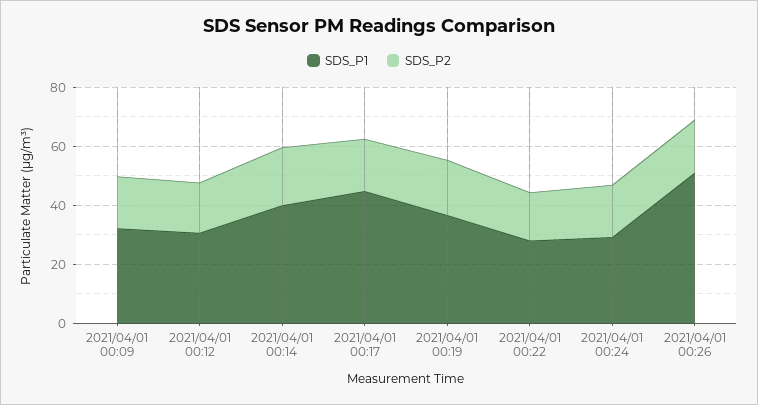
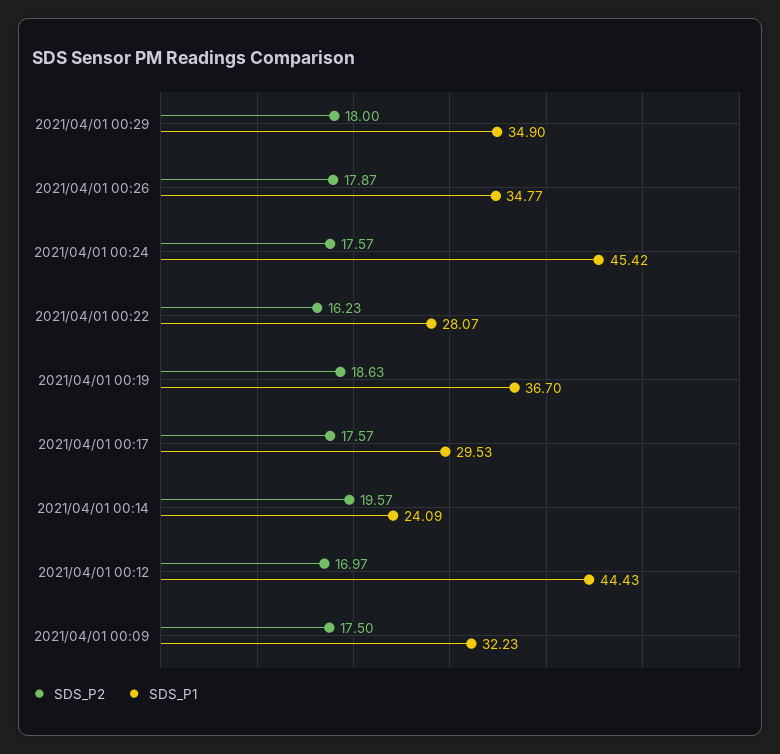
  {
    "SDS_P1": {
      "2021/04/01 00:09": 32.23,
-     "2021/04/01 00:12": 30,
+     "2021/04/01 00:12": 44.43,
-     "2021/04/01 00:14": 40,
+     "2021/04/01 00:14": 24.09,
-     "2021/04/01 00:17": 45,
+     "2021/04/01 00:17": 29.53,
      "2021/04/01 00:19": 36.7,
      "2021/04/01 00:22": 28.07,
-     "2021/04/01 00:24": 30,
+     "2021/04/01 00:24": 45.42,
-     "2021/04/01 00:26": 50
+     "2021/04/01 00:26": 34.77,
+     "2021/04/01 00:29": 34.9
    },
    "SDS_P2": {
      "2021/04/01 00:09": 17.5,
      "2021/04/01 00:12": 16.97,
      "2021/04/01 00:14": 19.57,
      "2021/04/01 00:17": 17.57,
      "2021/04/01 00:19": 18.63,
      "2021/04/01 00:22": 16.23,
      "2021/04/01 00:24": 17.57,
-     "2021/04/01 00:26": 17.87
+     "2021/04/01 00:26": 17.87,
+     "2021/04/01 00:29": 18
    }
  }

